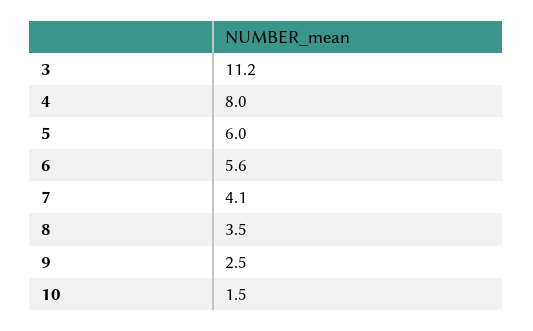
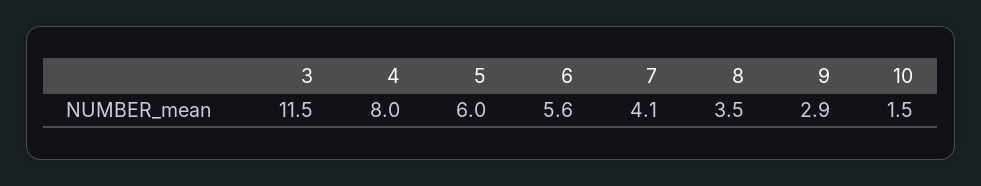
  {
-   "3": 11.2,
+   "3": 11.5,
    "4": 8,
    "5": 6,
    "6": 5.6,
    "7": 4.1,
    "8": 3.5,
-   "9": 2.5,
+   "9": 2.9,
    "10": 1.5
  }

